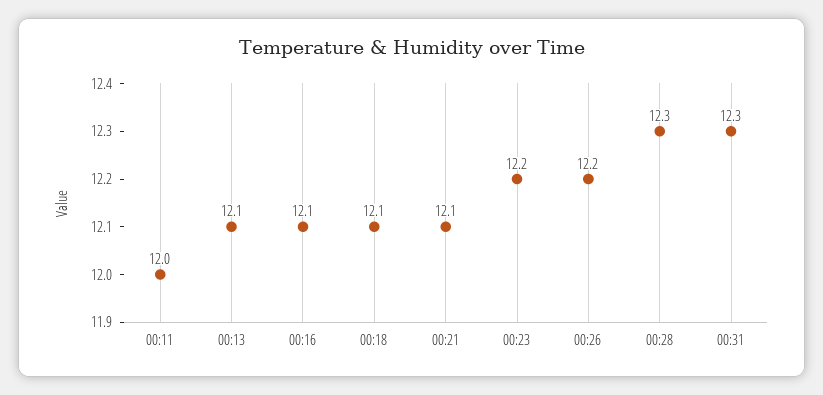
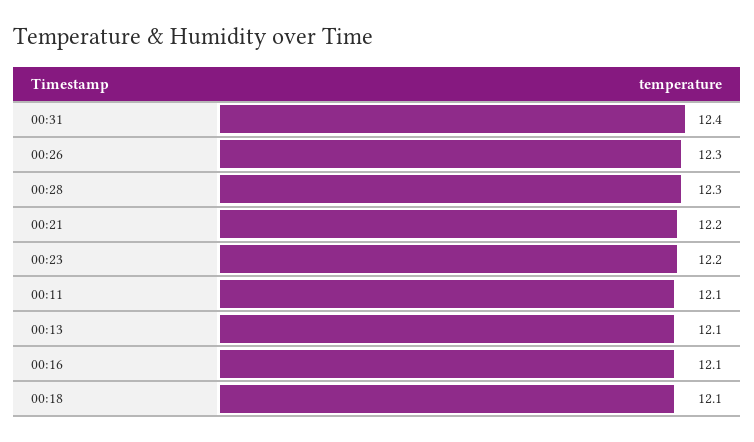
  {
-   "00:11": 12,
+   "00:11": 12.1,
    "00:13": 12.1,
    "00:16": 12.1,
    "00:18": 12.1,
-   "00:21": 12.1,
+   "00:21": 12.2,
    "00:23": 12.2,
-   "00:26": 12.2,
+   "00:26": 12.3,
    "00:28": 12.3,
-   "00:31": 12.3
+   "00:31": 12.4
  }

